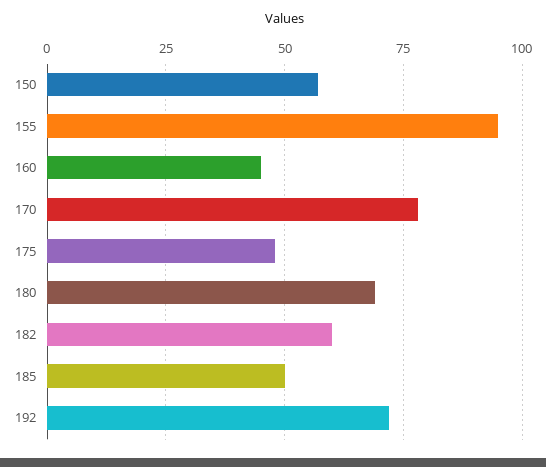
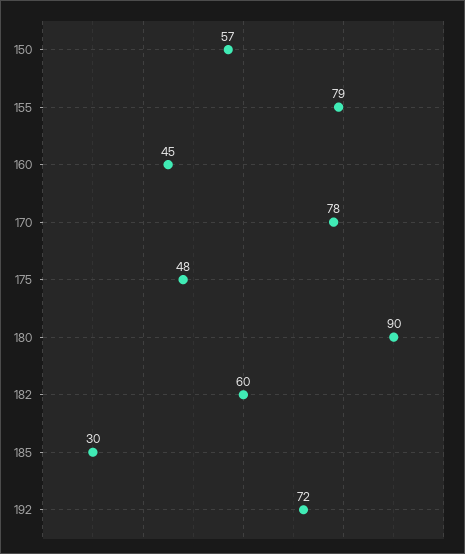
  {
    "150": 57,
-   "155": 95,
+   "155": 79,
    "160": 45,
    "170": 78,
    "175": 48,
-   "180": 70,
+   "180": 90,
    "182": 60,
-   "185": 50,
+   "185": 30,
    "192": 72
  }

